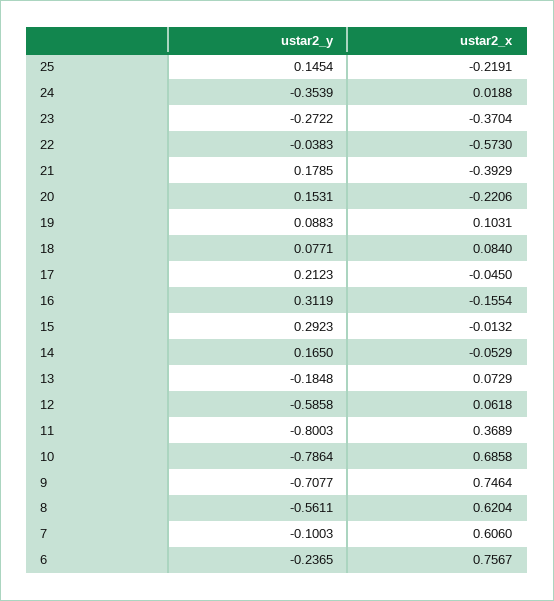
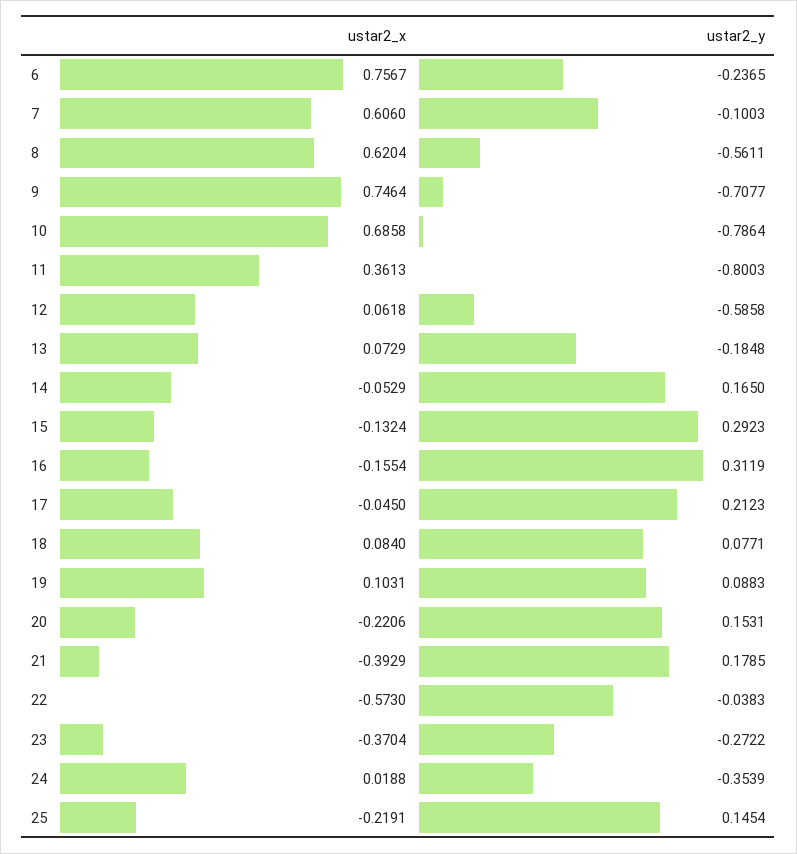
  {
    "ustar2_y": {
      "25": 0.1454,
      "24": -0.3539,
      "23": -0.2722,
      "22": -0.0383,
      "21": 0.1785,
      "20": 0.1531,
      "19": 0.0883,
      "18": 0.0771,
      "17": 0.2123,
      "16": 0.3119,
      "15": 0.2923,
      "14": 0.165,
      "13": -0.1848,
      "12": -0.5858,
      "11": -0.8003,
      "10": -0.7864,
      "9": -0.7077,
      "8": -0.5611,
      "7": -0.1003,
      "6": -0.2365
    },
    "ustar2_x": {
      "25": -0.2191,
      "24": 0.0188,
      "23": -0.3704,
      "22": -0.573,
      "21": -0.3929,
      "20": -0.2206,
      "19": 0.1031,
      "18": 0.084,
      "17": -0.045,
      "16": -0.1554,
-     "15": -0.0132,
+     "15": -0.1324,
      "14": -0.0529,
      "13": 0.0729,
      "12": 0.0618,
-     "11": 0.3689,
+     "11": 0.3613,
      "10": 0.6858,
      "9": 0.7464,
      "8": 0.6204,
      "7": 0.606,
      "6": 0.7567
    }
  }

